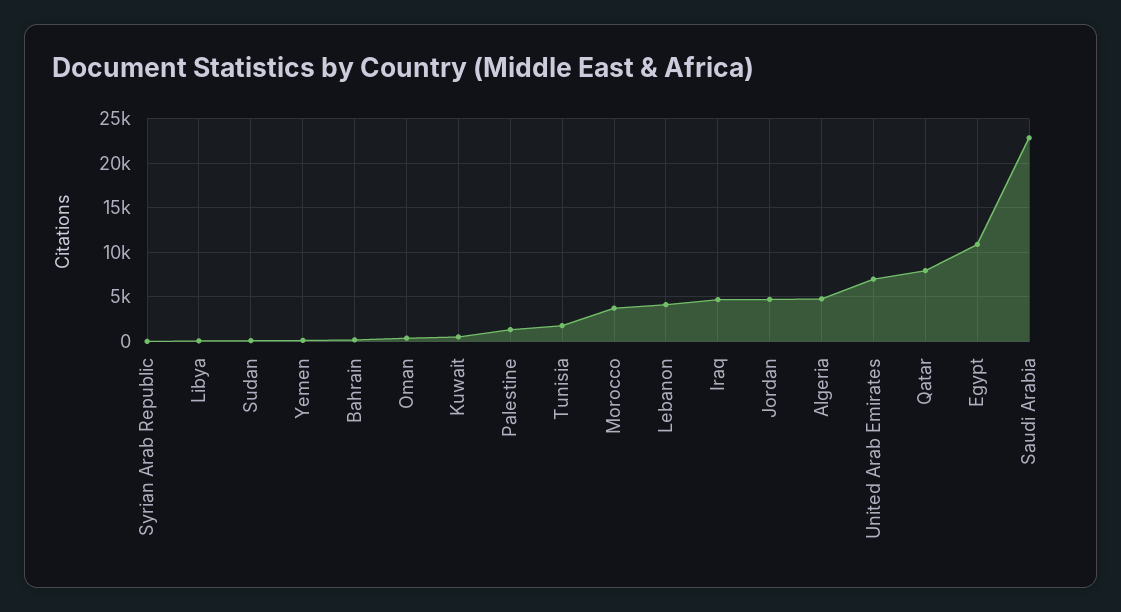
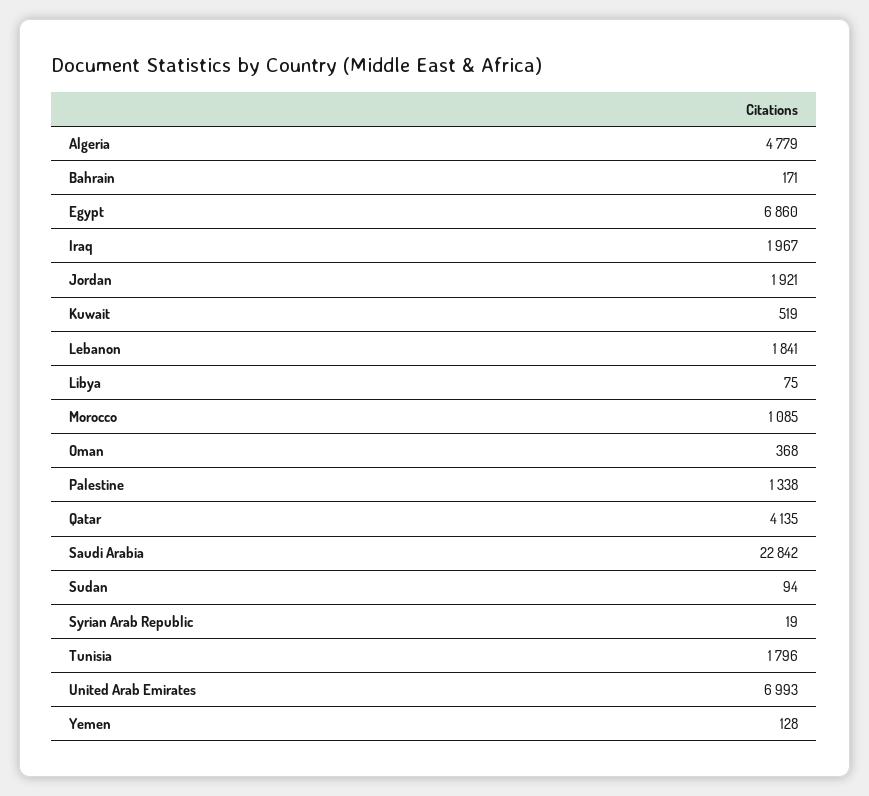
  {
    "Syrian Arab Republic": 19,
    "Libya": 75,
    "Sudan": 94,
    "Yemen": 128,
    "Bahrain": 171,
    "Oman": 368,
    "Kuwait": 519,
    "Palestine": 1338,
    "Tunisia": 1796,
-   "Morocco": 4000,
+   "Morocco": 1085,
-   "Lebanon": 4000,
+   "Lebanon": 1841,
-   "Iraq": 5000,
+   "Iraq": 1967,
-   "Jordan": 5000,
+   "Jordan": 1921,
    "Algeria": 4779,
    "United Arab Emirates": 6993,
-   "Qatar": 8000,
+   "Qatar": 4135,
-   "Egypt": 11000,
+   "Egypt": 6860,
    "Saudi Arabia": 22842
  }

